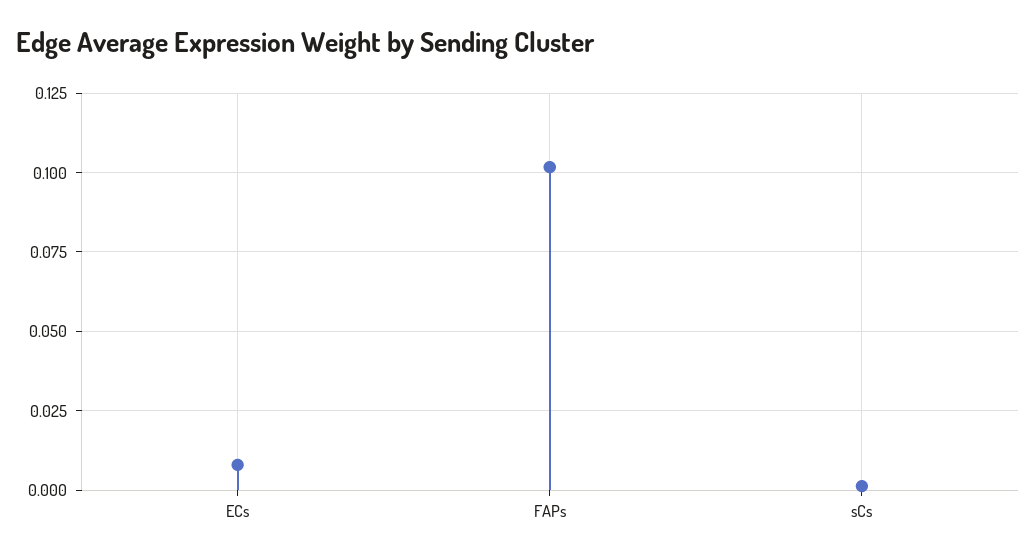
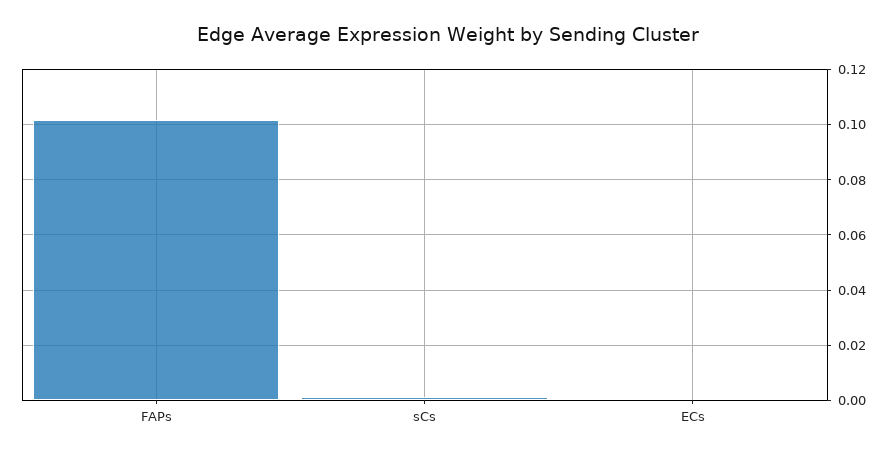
  {
-   "ECs": 0.0075,
+   "ECs": 0,
    "FAPs": 0.1025,
    "sCs": 0.0025
  }

